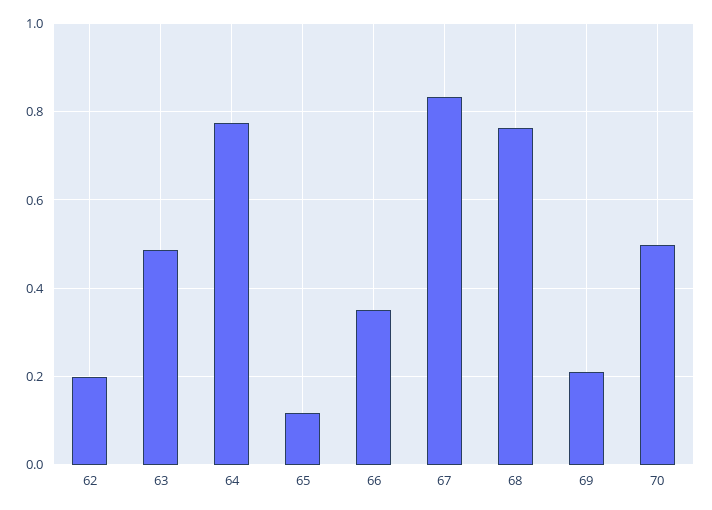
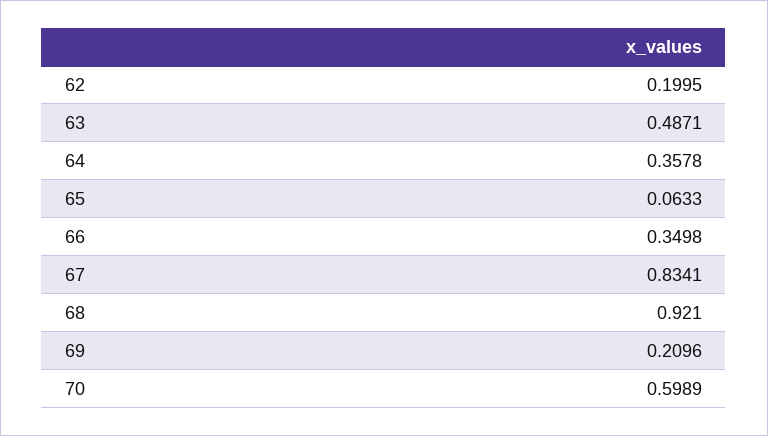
  {
    "62": 0.1995,
    "63": 0.4871,
-   "64": 0.78,
+   "64": 0.3578,
-   "65": 0.12,
+   "65": 0.0633,
    "66": 0.3498,
    "67": 0.8341,
-   "68": 0.76,
+   "68": 0.921,
    "69": 0.2096,
-   "70": 0.5
+   "70": 0.5989
  }

